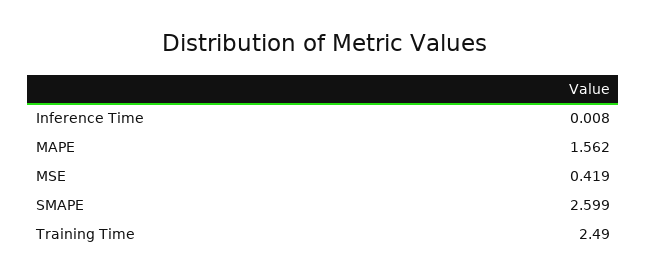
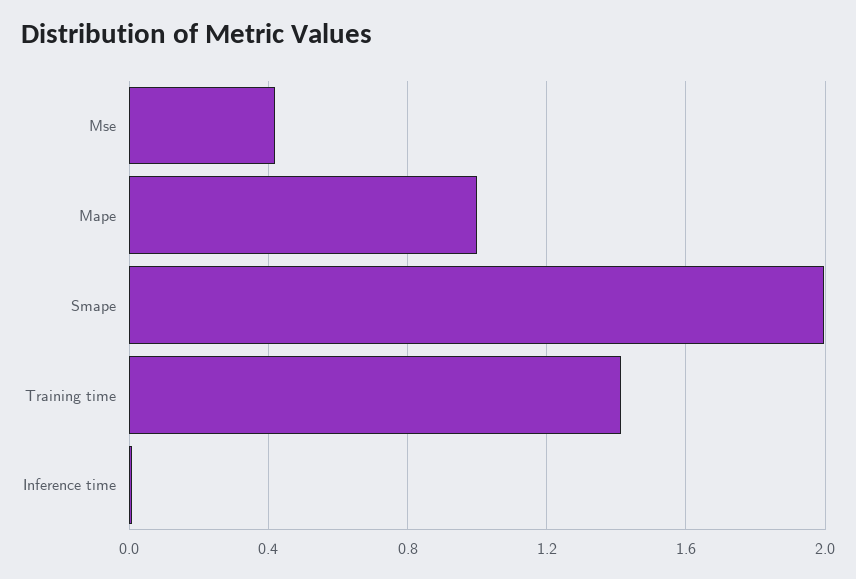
  {
    "Inference Time": 0.008,
-   "MAPE": 1.562,
+   "MAPE": 1,
    "MSE": 0.419,
-   "SMAPE": 2.599,
+   "SMAPE": 2,
-   "Training Time": 2.49
+   "Training Time": 1.4
  }

